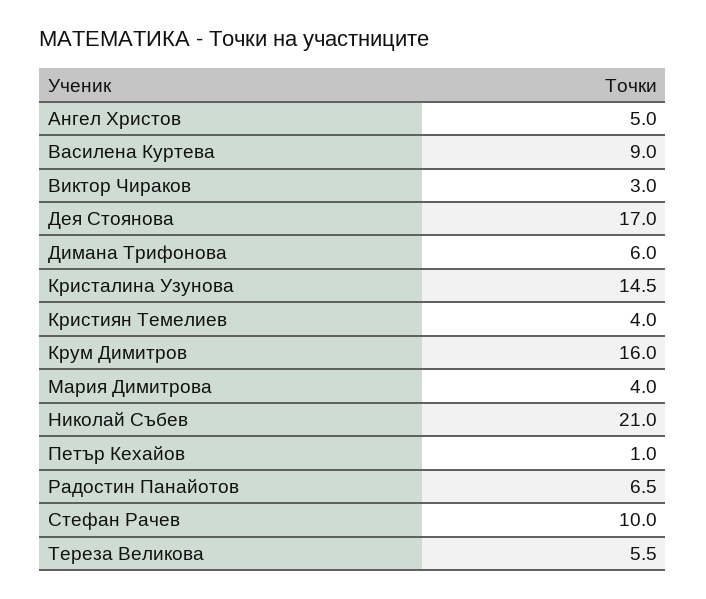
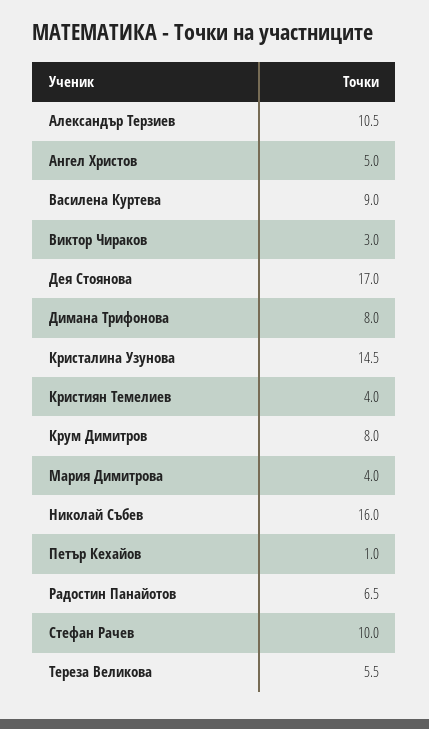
  {
    "Ангел Христов": 5,
    "Василена Куртева": 9,
    "Виктор Чираков": 3,
    "Дея Стоянова": 17,
-   "Димана Трифонова": 6,
+   "Димана Трифонова": 8,
    "Кристалина Узунова": 14.5,
    "Кристиян Темелиев": 4,
-   "Крум Димитров": 16,
+   "Крум Димитров": 8,
    "Мария Димитрова": 4,
-   "Николай Събев": 21,
+   "Николай Събев": 16,
    "Петър Кехайов": 1,
    "Радостин Панайотов": 6.5,
    "Стефан Рачев": 10,
-   "Тереза Великова": 5.5
+   "Тереза Великова": 5.5,
+   "Александър Терзиев": 10.5
  }

